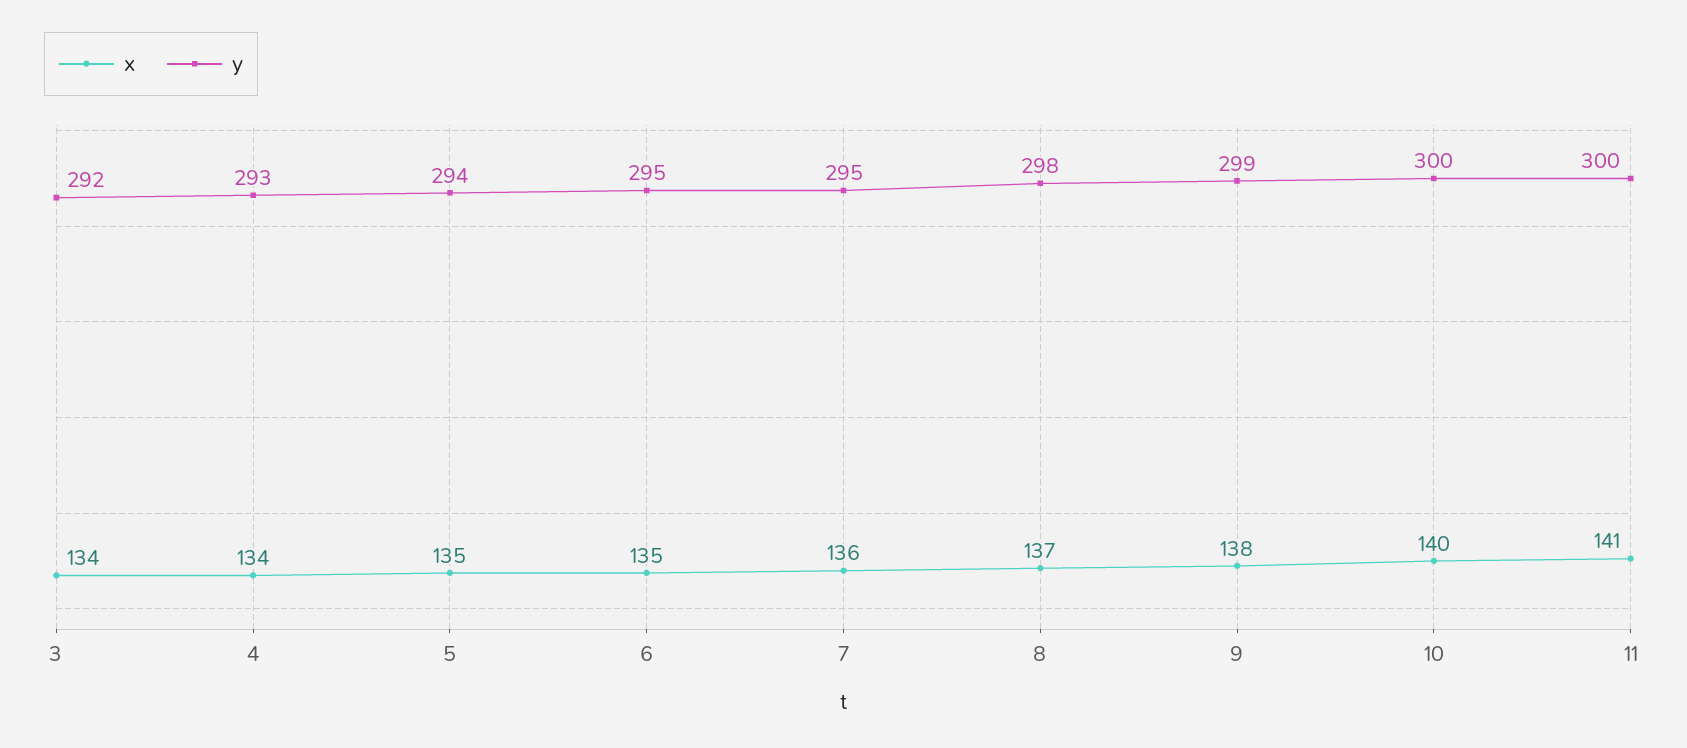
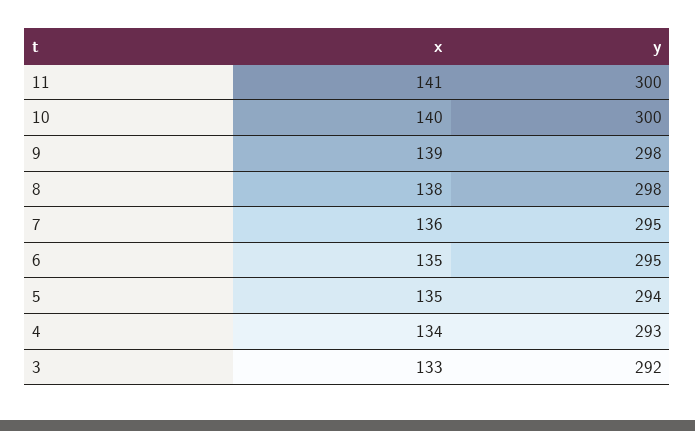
  {
    "x": {
-     "3": 134,
+     "3": 133,
      "4": 134,
      "5": 135,
      "6": 135,
      "7": 136,
-     "8": 137,
+     "8": 138,
-     "9": 138,
+     "9": 139,
      "10": 140,
      "11": 141
    },
    "y": {
      "3": 292,
      "4": 293,
      "5": 294,
      "6": 295,
      "7": 295,
      "8": 298,
-     "9": 299,
+     "9": 298,
      "10": 300,
      "11": 300
    }
  }

